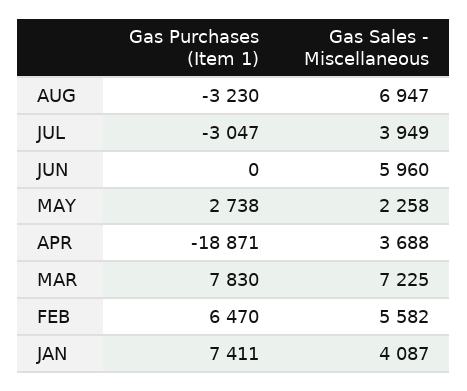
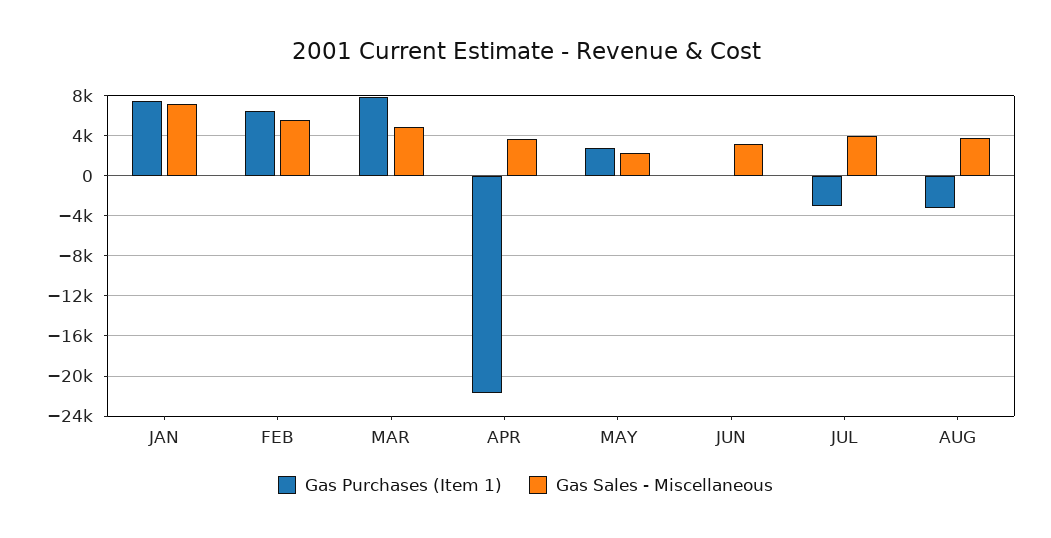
  {
    "Gas Purchases (Item 1)": {
      "AUG": -3230,
      "JUL": -3047,
      "JUN": 0,
      "MAY": 2738,
-     "APR": -18871,
+     "APR": -22000,
      "MAR": 7830,
      "FEB": 6470,
      "JAN": 7411
    },
    "Gas Sales - Miscellaneous": {
-     "AUG": 6947,
+     "AUG": 4000,
      "JUL": 3949,
-     "JUN": 5960,
+     "JUN": 3000,
      "MAY": 2258,
      "APR": 3688,
-     "MAR": 7225,
+     "MAR": 5000,
      "FEB": 5582,
-     "JAN": 4087
+     "JAN": 7000
    }
  }

